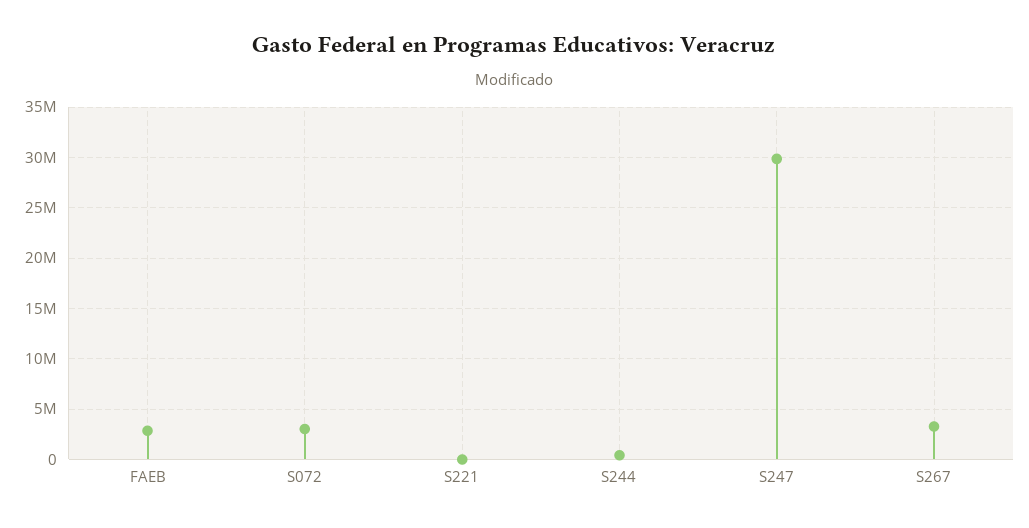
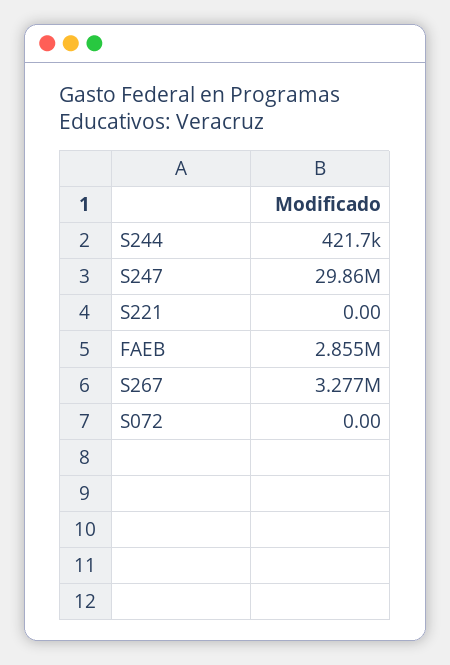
  {
    "FAEB": 2855000,
-   "S072": 3000000,
+   "S072": 0,
    "S221": 0,
    "S244": 421700,
    "S247": 29860000,
    "S267": 3277000
  }

